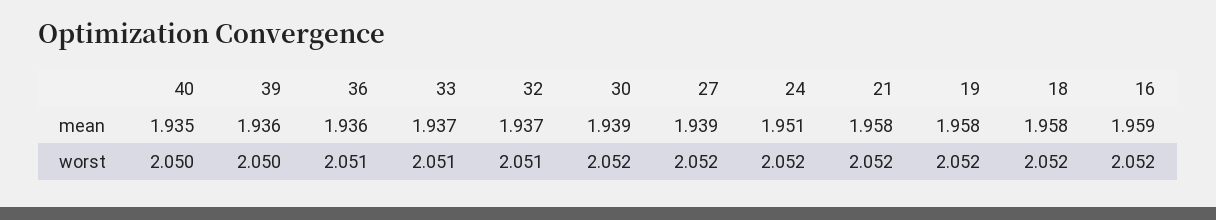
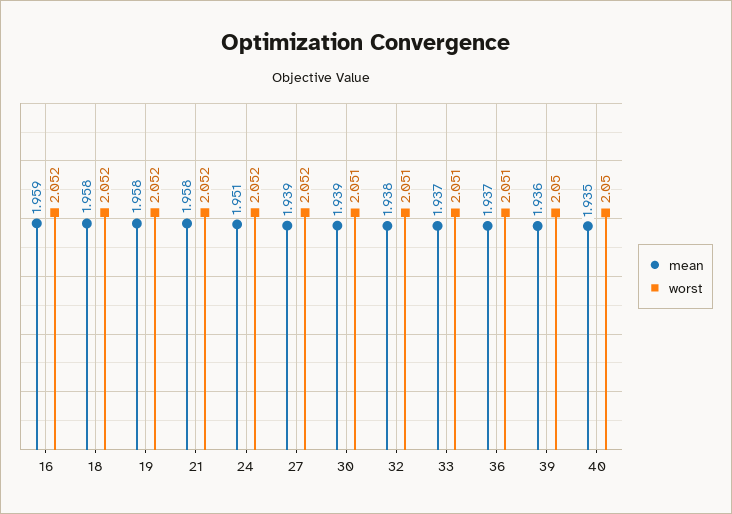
  {
    "mean": {
      "40": 1.935,
      "39": 1.936,
-     "36": 1.936,
+     "36": 1.937,
      "33": 1.937,
-     "32": 1.937,
+     "32": 1.938,
      "30": 1.939,
      "27": 1.939,
      "24": 1.951,
      "21": 1.958,
      "19": 1.958,
      "18": 1.958,
      "16": 1.959
    },
    "worst": {
      "40": 2.05,
      "39": 2.05,
      "36": 2.051,
      "33": 2.051,
      "32": 2.051,
-     "30": 2.052,
+     "30": 2.051,
      "27": 2.052,
      "24": 2.052,
      "21": 2.052,
      "19": 2.052,
      "18": 2.052,
      "16": 2.052
    }
  }

